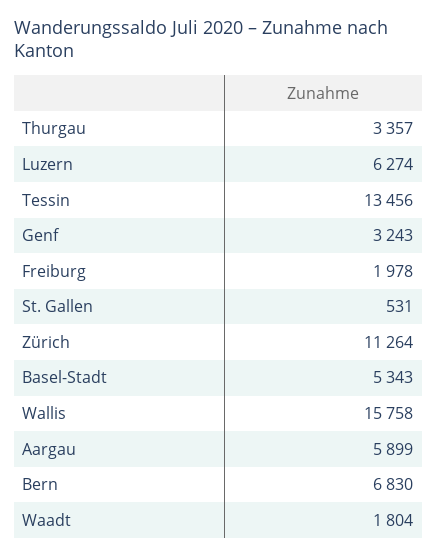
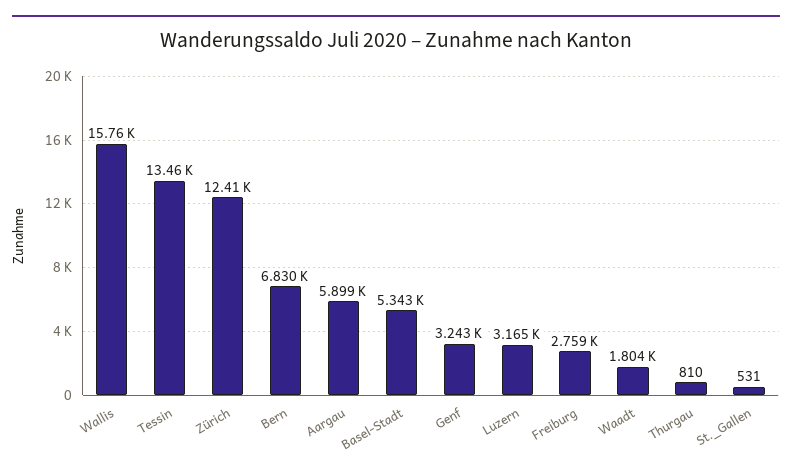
  {
-   "Thurgau": 3357,
+   "Thurgau": 810,
-   "Luzern": 6274,
+   "Luzern": 3165,
    "Tessin": 13456,
    "Genf": 3243,
-   "Freiburg": 1978,
+   "Freiburg": 2759,
    "St. Gallen": 531,
-   "Zürich": 11264,
+   "Zürich": 12410,
    "Basel-Stadt": 5343,
    "Wallis": 15758,
    "Aargau": 5899,
    "Bern": 6830,
    "Waadt": 1804
  }

